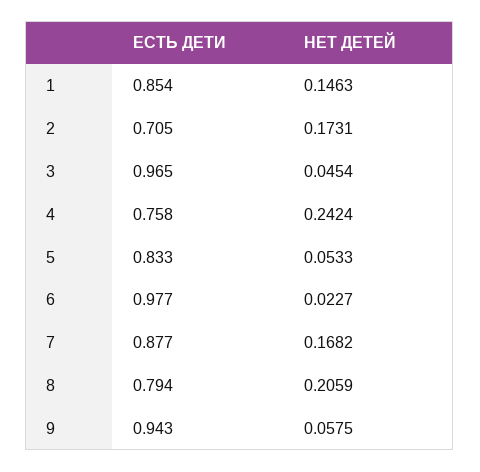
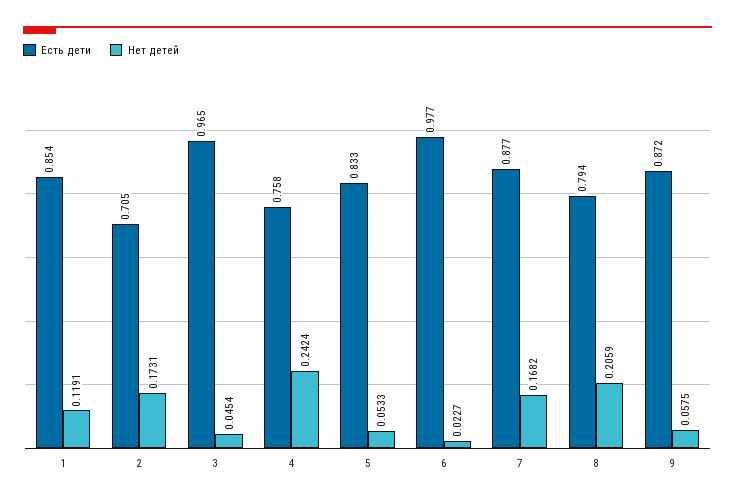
  {
    "ЕСТЬ ДЕТИ": {
      "1": 0.854,
      "2": 0.705,
      "3": 0.965,
      "4": 0.758,
      "5": 0.833,
      "6": 0.977,
      "7": 0.877,
      "8": 0.794,
-     "9": 0.943
+     "9": 0.872
    },
    "НЕТ ДЕТЕЙ": {
-     "1": 0.1463,
+     "1": 0.1191,
      "2": 0.1731,
      "3": 0.0454,
      "4": 0.2424,
      "5": 0.0533,
      "6": 0.0227,
      "7": 0.1682,
      "8": 0.2059,
      "9": 0.0575
    }
  }

